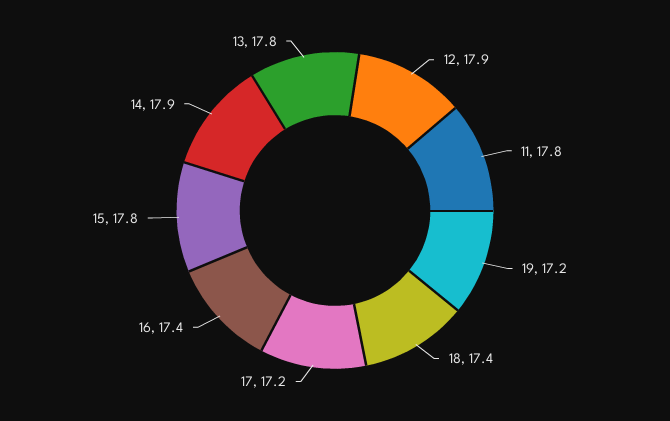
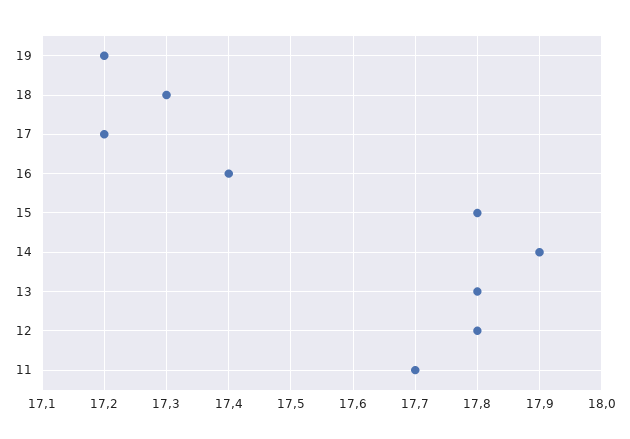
  {
-   "12": 17.9,
+   "12": 17.8,
-   "11": 17.8,
+   "11": 17.7,
    "19": 17.2,
-   "18": 17.4,
+   "18": 17.3,
    "17": 17.2,
    "16": 17.4,
    "15": 17.8,
    "14": 17.9,
    "13": 17.8
  }

